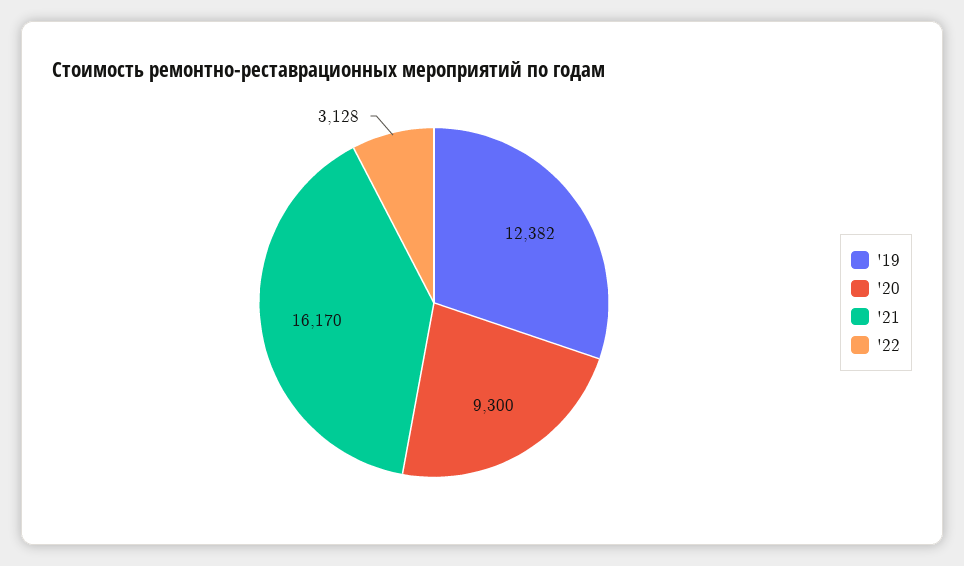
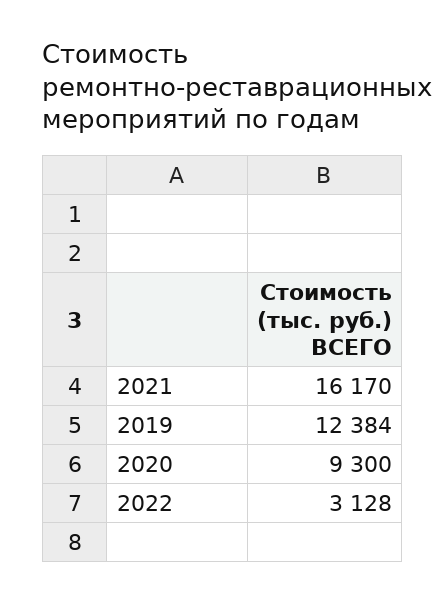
  {
-   "'19": 12382,
+   "'19": 12384,
    "'20": 9300,
    "'21": 16170,
    "'22": 3128
  }

